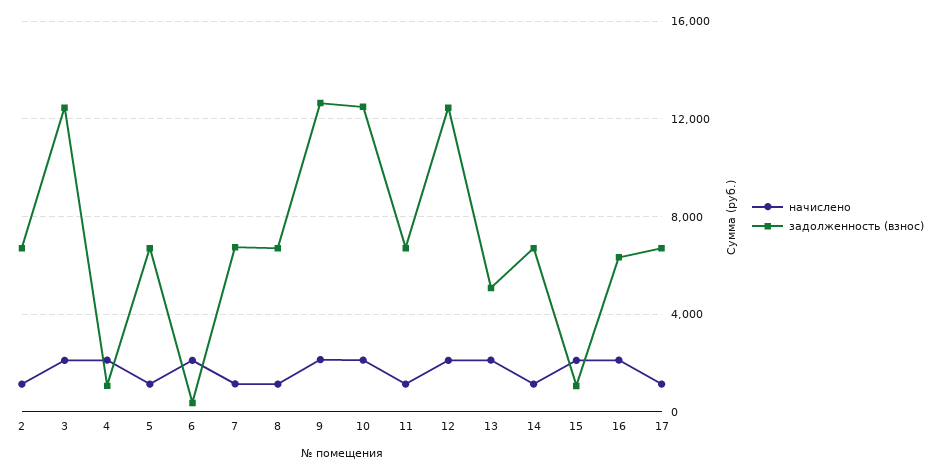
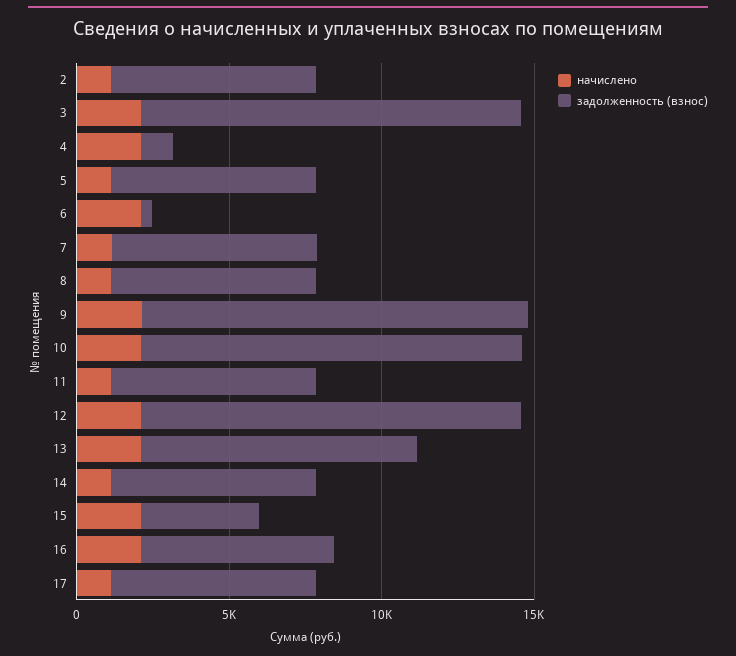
  {
    "начислено": {
      "2": 1000,
      "3": 2000,
      "4": 2000,
      "5": 1000,
      "6": 2000,
      "7": 1000,
      "8": 1000,
      "9": 2000,
      "10": 2000,
      "11": 1000,
      "12": 2000,
      "13": 2000,
      "14": 1000,
      "15": 2000,
      "16": 2000,
      "17": 1000
    },
    "задолженность (взнос)": {
      "2": 6500,
      "3": 12500,
      "4": 1000,
      "5": 6500,
      "6": 500,
      "7": 6500,
      "8": 6500,
      "9": 12500,
      "10": 12500,
      "11": 6500,
      "12": 12500,
-     "13": 5000,
+     "13": 9000,
      "14": 6500,
-     "15": 1000,
+     "15": 4000,
      "16": 6500,
      "17": 6500
    }
  }

